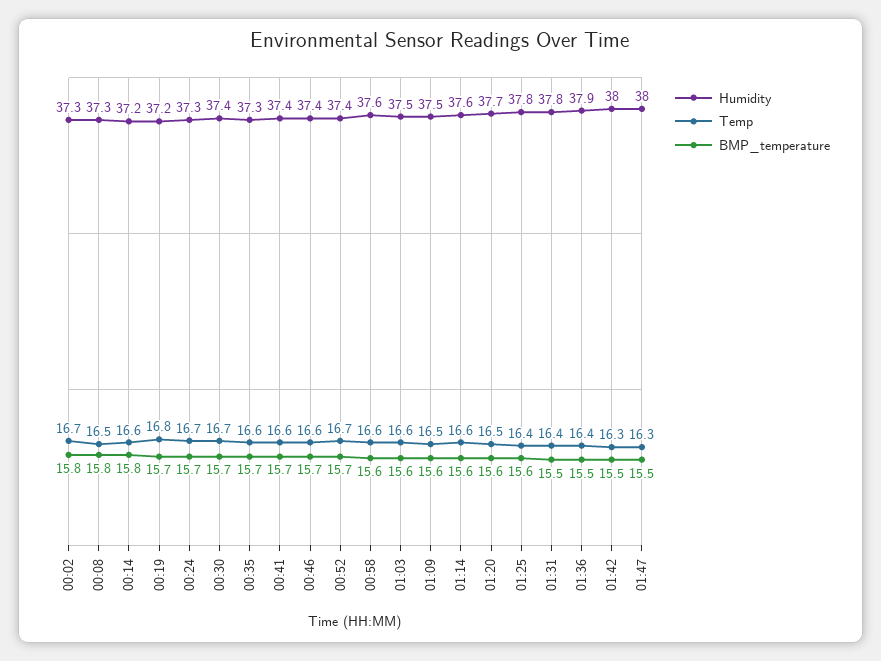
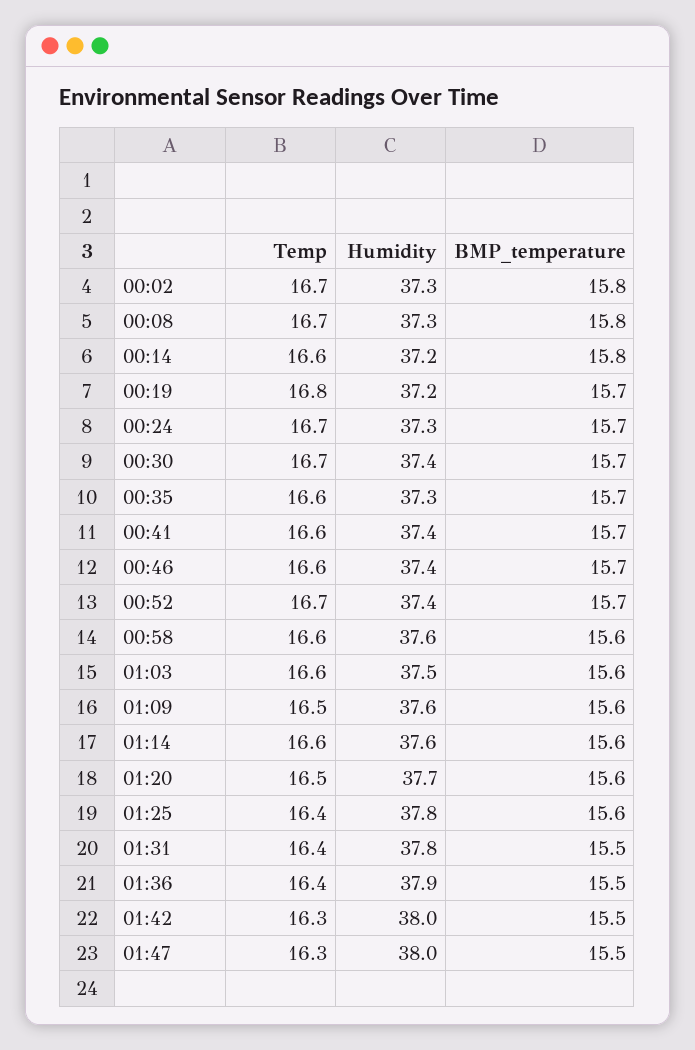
  {
    "Humidity": {
      "00:02": 37.3,
      "00:08": 37.3,
      "00:14": 37.2,
      "00:19": 37.2,
      "00:24": 37.3,
      "00:30": 37.4,
      "00:35": 37.3,
      "00:41": 37.4,
      "00:46": 37.4,
      "00:52": 37.4,
      "00:58": 37.6,
      "01:03": 37.5,
-     "01:09": 37.5,
+     "01:09": 37.6,
      "01:14": 37.6,
      "01:20": 37.7,
      "01:25": 37.8,
      "01:31": 37.8,
      "01:36": 37.9,
      "01:42": 38,
      "01:47": 38
    },
    "Temp": {
      "00:02": 16.7,
-     "00:08": 16.5,
+     "00:08": 16.7,
      "00:14": 16.6,
      "00:19": 16.8,
      "00:24": 16.7,
      "00:30": 16.7,
      "00:35": 16.6,
      "00:41": 16.6,
      "00:46": 16.6,
      "00:52": 16.7,
      "00:58": 16.6,
      "01:03": 16.6,
      "01:09": 16.5,
      "01:14": 16.6,
      "01:20": 16.5,
      "01:25": 16.4,
      "01:31": 16.4,
      "01:36": 16.4,
      "01:42": 16.3,
      "01:47": 16.3
    },
    "BMP_temperature": {
      "00:02": 15.8,
      "00:08": 15.8,
      "00:14": 15.8,
      "00:19": 15.7,
      "00:24": 15.7,
      "00:30": 15.7,
      "00:35": 15.7,
      "00:41": 15.7,
      "00:46": 15.7,
      "00:52": 15.7,
      "00:58": 15.6,
      "01:03": 15.6,
      "01:09": 15.6,
      "01:14": 15.6,
      "01:20": 15.6,
      "01:25": 15.6,
      "01:31": 15.5,
      "01:36": 15.5,
      "01:42": 15.5,
      "01:47": 15.5
    }
  }

